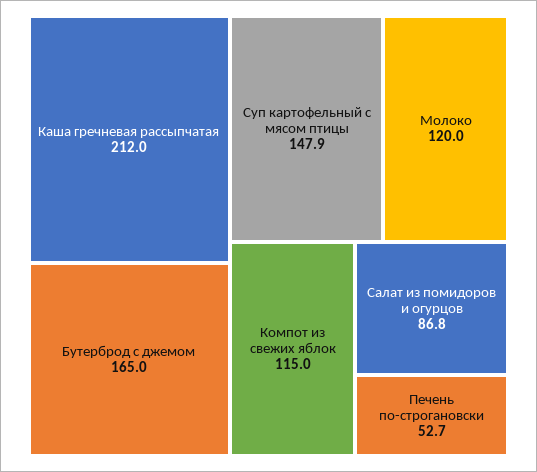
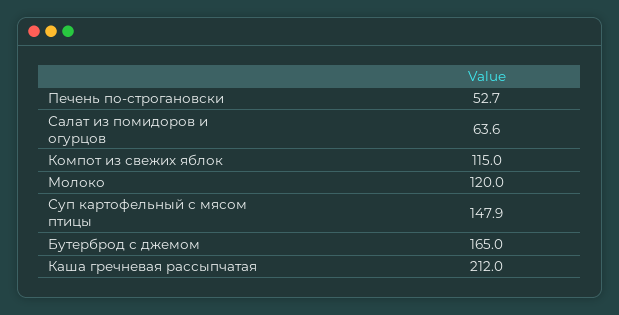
  {
    "Каша гречневая рассыпчатая": 212,
    "Бутерброд с джемом": 165,
    "Суп картофельный с мясом птицы": 147.9,
    "Молоко": 120,
    "Компот из свежих яблок": 115,
-   "Салат из помидоров и огурцов": 86.8,
+   "Салат из помидоров и огурцов": 63.6,
    "Печень по-строгановски": 52.7
  }

